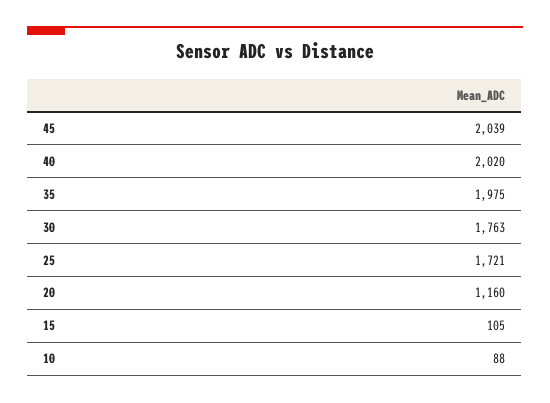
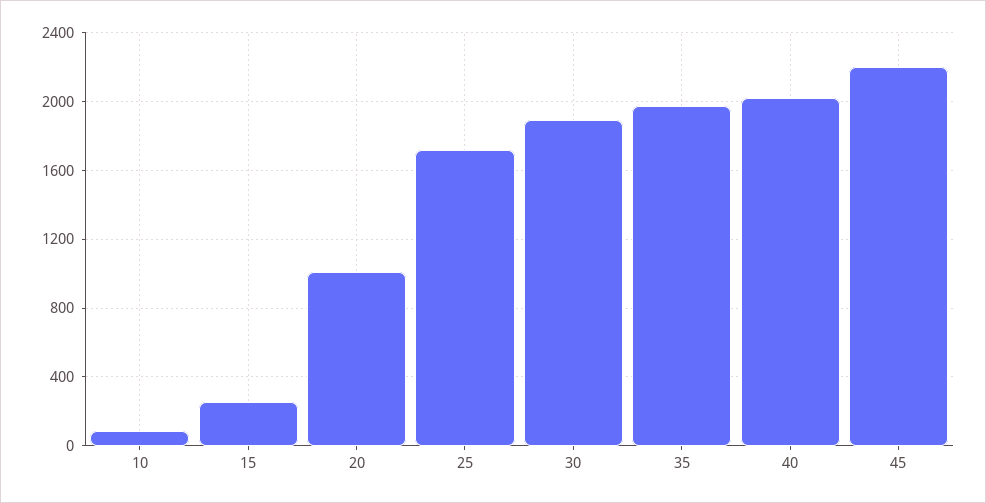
  {
-   "45": 2039,
+   "45": 2200,
    "40": 2020,
    "35": 1975,
-   "30": 1763,
+   "30": 1900,
    "25": 1721,
-   "20": 1160,
+   "20": 1000,
-   "15": 105,
+   "15": 250,
    "10": 88
  }

